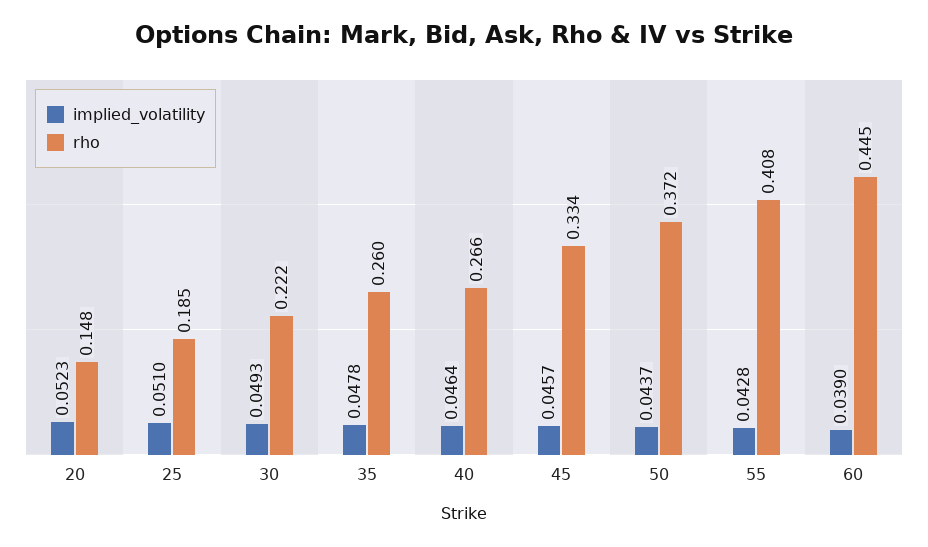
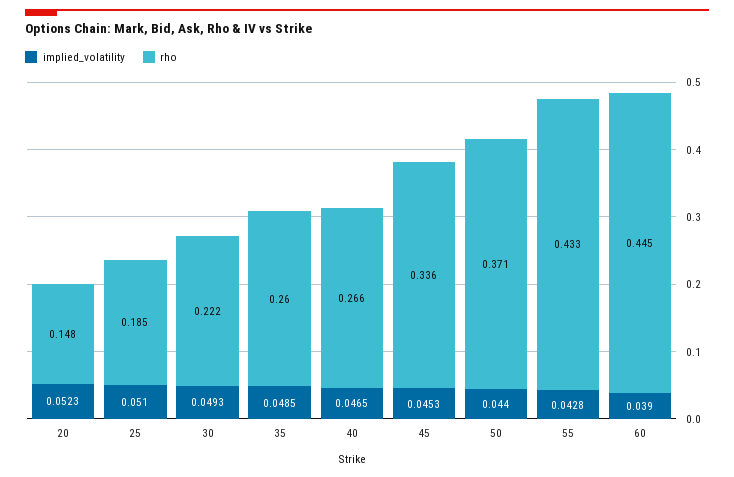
  {
    "implied_volatility": {
      "20": 0.0523,
      "25": 0.051,
      "30": 0.0493,
-     "35": 0.0478,
+     "35": 0.0485,
-     "40": 0.0464,
+     "40": 0.0465,
-     "45": 0.0457,
+     "45": 0.0453,
-     "50": 0.0437,
+     "50": 0.044,
      "55": 0.0428,
      "60": 0.039
    },
    "rho": {
      "20": 0.148,
      "25": 0.185,
      "30": 0.222,
      "35": 0.26,
      "40": 0.266,
-     "45": 0.334,
+     "45": 0.336,
-     "50": 0.372,
+     "50": 0.371,
-     "55": 0.408,
+     "55": 0.433,
      "60": 0.445
    }
  }

